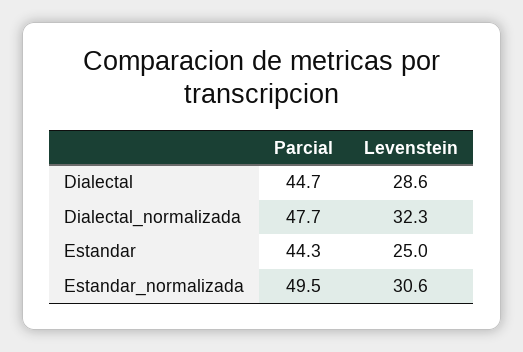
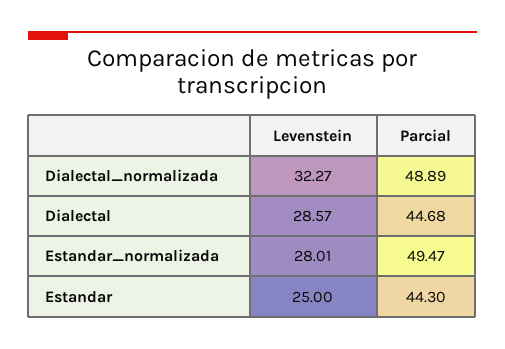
  {
    "Parcial": {
      "Dialectal": 44.68,
-     "Dialectal_normalizada": 47.7,
+     "Dialectal_normalizada": 48.89,
      "Estandar": 44.3,
      "Estandar_normalizada": 49.47
    },
    "Levenstein": {
      "Dialectal": 28.57,
      "Dialectal_normalizada": 32.27,
      "Estandar": 25,
-     "Estandar_normalizada": 30.6
+     "Estandar_normalizada": 28.01
    }
  }

